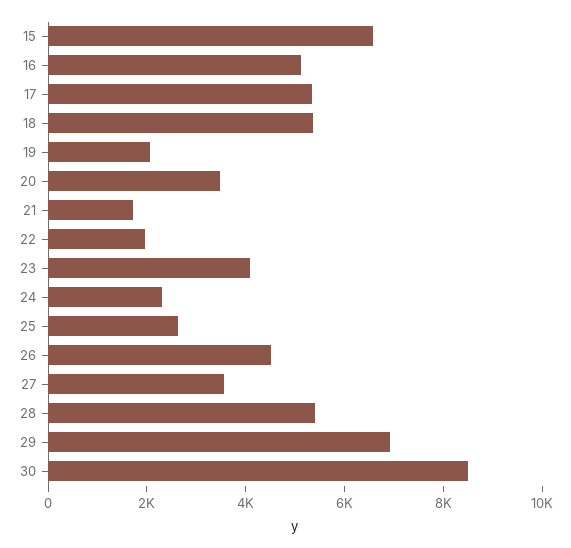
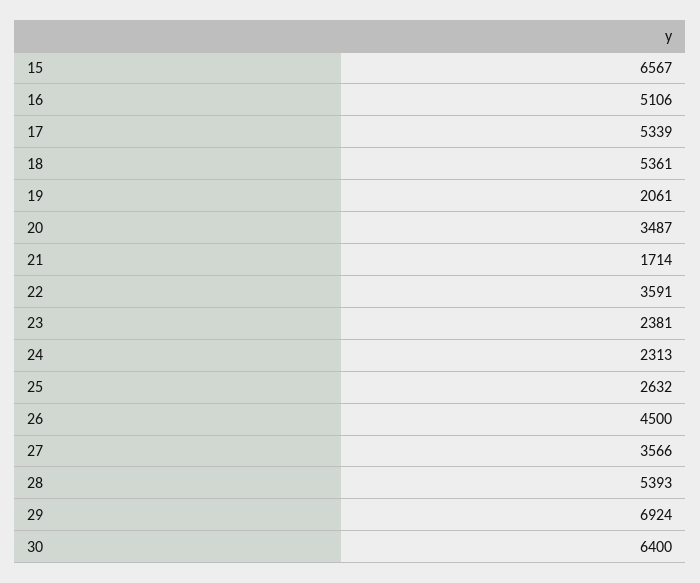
  {
    "15": 6567,
    "16": 5106,
    "17": 5339,
    "18": 5361,
    "19": 2061,
    "20": 3487,
    "21": 1714,
-   "22": 2000,
+   "22": 3591,
-   "23": 4000,
+   "23": 2381,
    "24": 2313,
    "25": 2632,
    "26": 4500,
    "27": 3566,
    "28": 5393,
    "29": 6924,
-   "30": 8500
+   "30": 6400
  }

